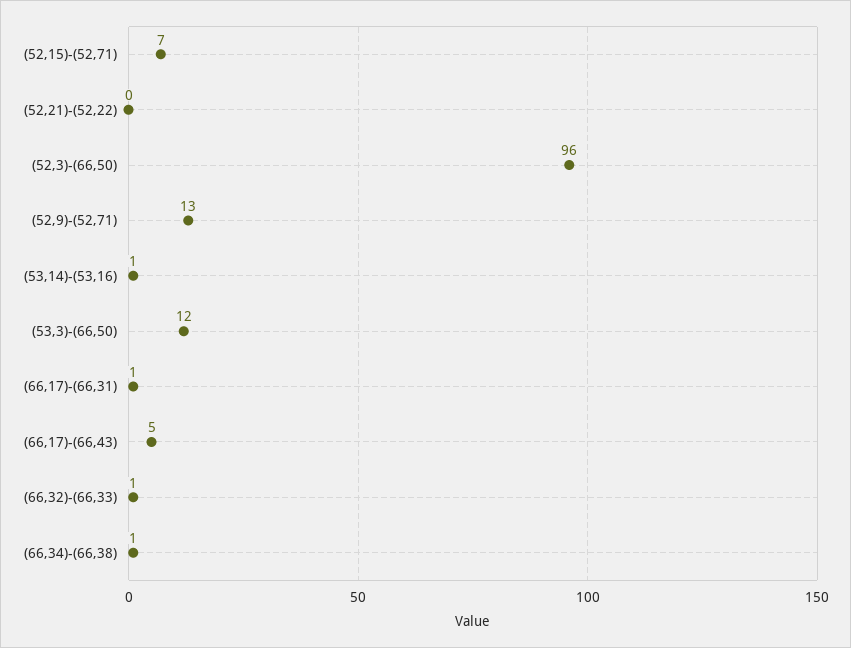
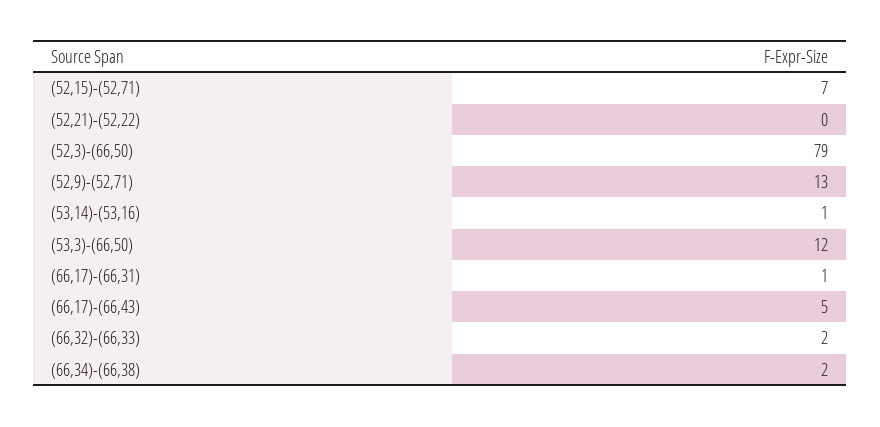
  {
    "(52,15)-(52,71)": 7,
    "(52,21)-(52,22)": 0,
-   "(52,3)-(66,50)": 96,
+   "(52,3)-(66,50)": 79,
    "(52,9)-(52,71)": 13,
    "(53,14)-(53,16)": 1,
    "(53,3)-(66,50)": 12,
    "(66,17)-(66,31)": 1,
    "(66,17)-(66,43)": 5,
-   "(66,32)-(66,33)": 1,
+   "(66,32)-(66,33)": 2,
-   "(66,34)-(66,38)": 1
+   "(66,34)-(66,38)": 2
  }

